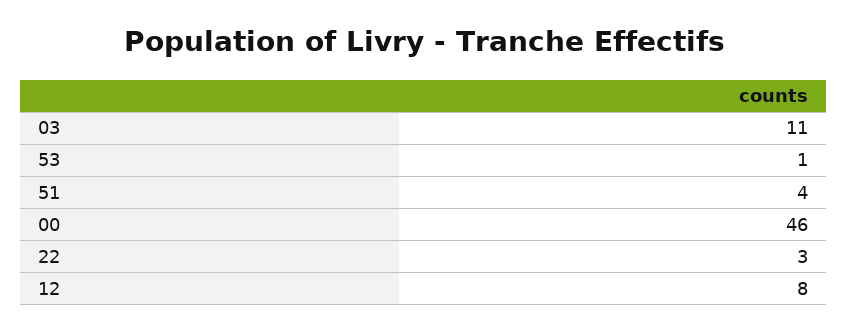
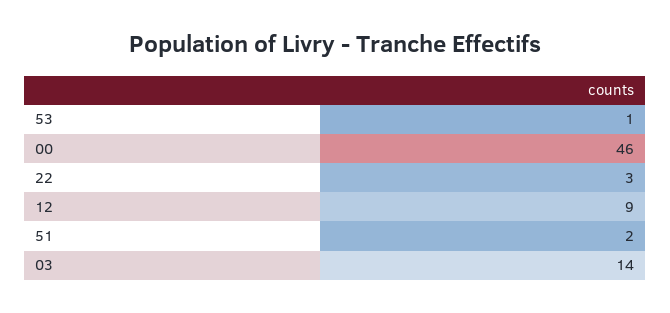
  {
-   "03": 11,
+   "03": 14,
    "53": 1,
-   "51": 4,
+   "51": 2,
    "00": 46,
    "22": 3,
-   "12": 8
+   "12": 9
  }

